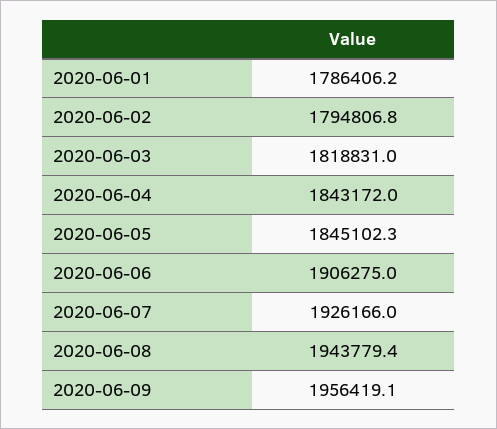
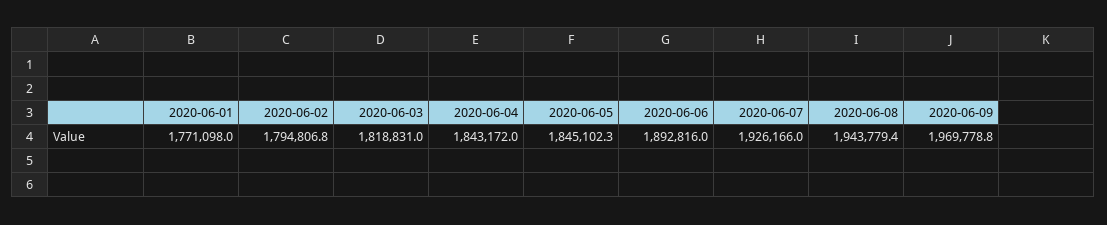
  {
-   "2020-06-01": 1786406.2,
+   "2020-06-01": 1771098,
    "2020-06-02": 1794806.8,
    "2020-06-03": 1818831,
    "2020-06-04": 1843172,
    "2020-06-05": 1845102.3,
-   "2020-06-06": 1906275,
+   "2020-06-06": 1892816,
    "2020-06-07": 1926166,
    "2020-06-08": 1943779.4,
-   "2020-06-09": 1956419.1
+   "2020-06-09": 1969778.8
  }

